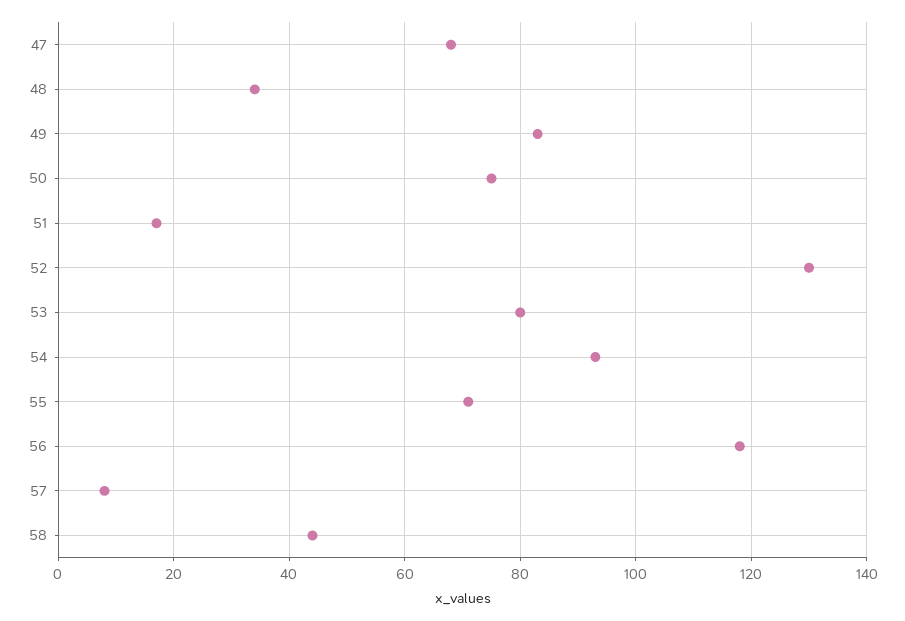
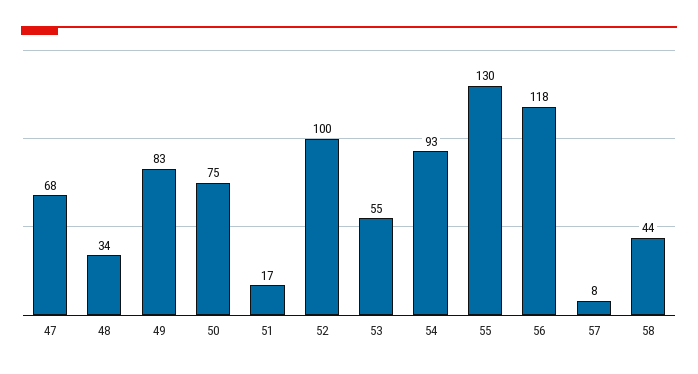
  {
    "47": 68,
    "48": 34,
    "49": 83,
    "50": 75,
    "51": 17,
-   "52": 130,
+   "52": 100,
-   "53": 80,
+   "53": 55,
    "54": 93,
-   "55": 70,
+   "55": 130,
    "56": 118,
    "57": 8,
    "58": 44
  }

